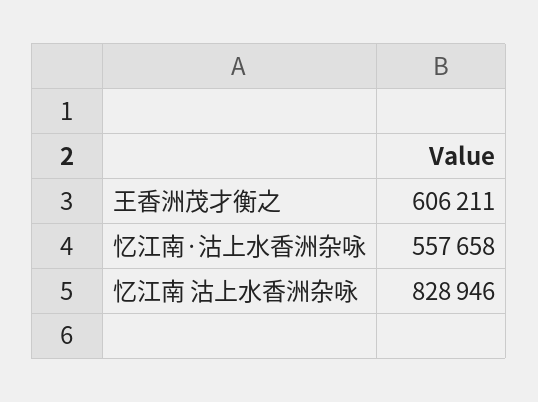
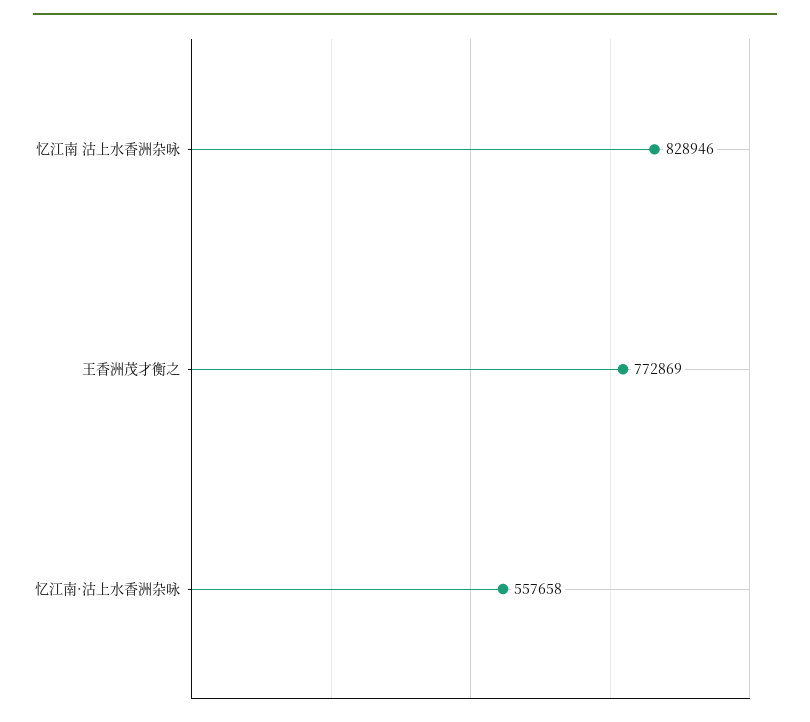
  {
-   "王香洲茂才衡之": 606211,
+   "王香洲茂才衡之": 772869,
    "忆江南·沽上水香洲杂咏": 557658,
    "忆江南 沽上水香洲杂咏": 828946
  }

